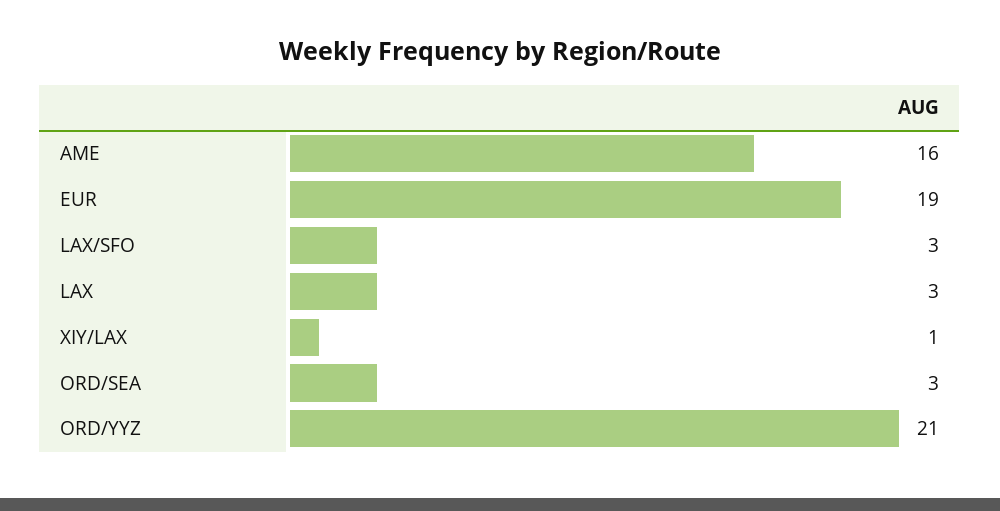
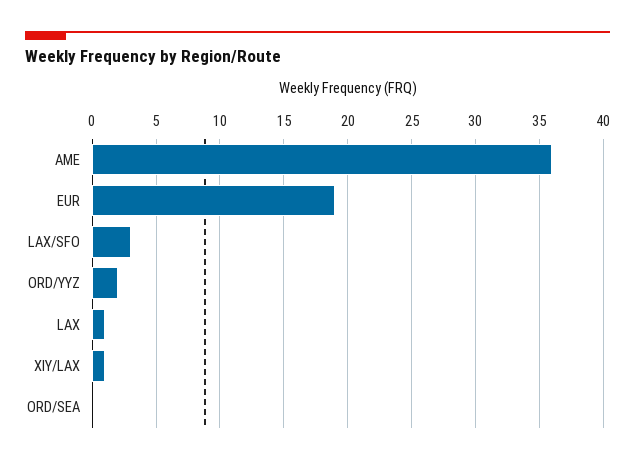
  {
-   "AME": 16,
+   "AME": 36,
    "EUR": 19,
    "LAX/SFO": 3,
-   "LAX": 3,
+   "LAX": 1,
    "XIY/LAX": 1,
-   "ORD/SEA": 3,
+   "ORD/SEA": 0,
-   "ORD/YYZ": 21
+   "ORD/YYZ": 2
  }

